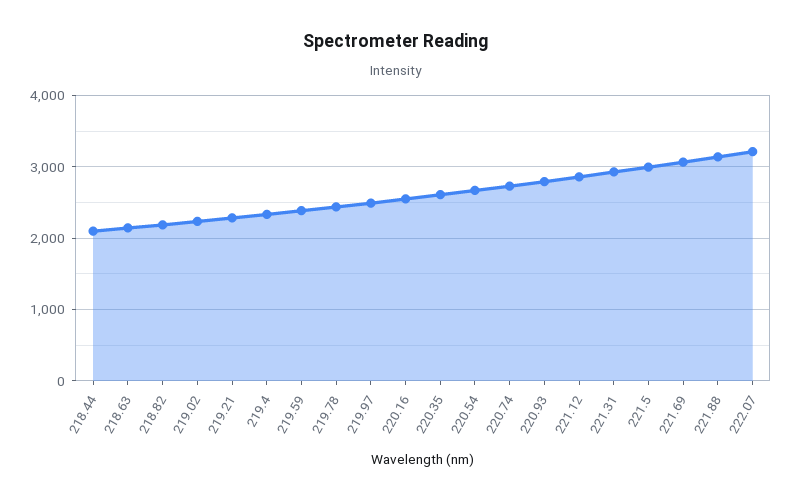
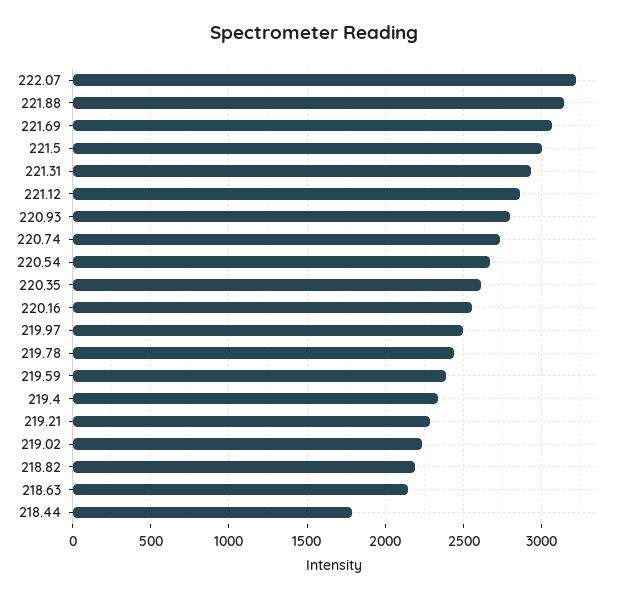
  {
-   "218.44": 2100,
+   "218.44": 1800,
    "218.63": 2150,
    "218.82": 2200,
    "219.02": 2250,
    "219.21": 2300,
    "219.4": 2350,
    "219.59": 2400,
    "219.78": 2450,
    "219.97": 2500,
    "220.16": 2550,
    "220.35": 2600,
    "220.54": 2650,
    "220.74": 2750,
    "220.93": 2800,
    "221.12": 2850,
    "221.31": 2950,
    "221.5": 3000,
    "221.69": 3050,
    "221.88": 3150,
    "222.07": 3200
  }

